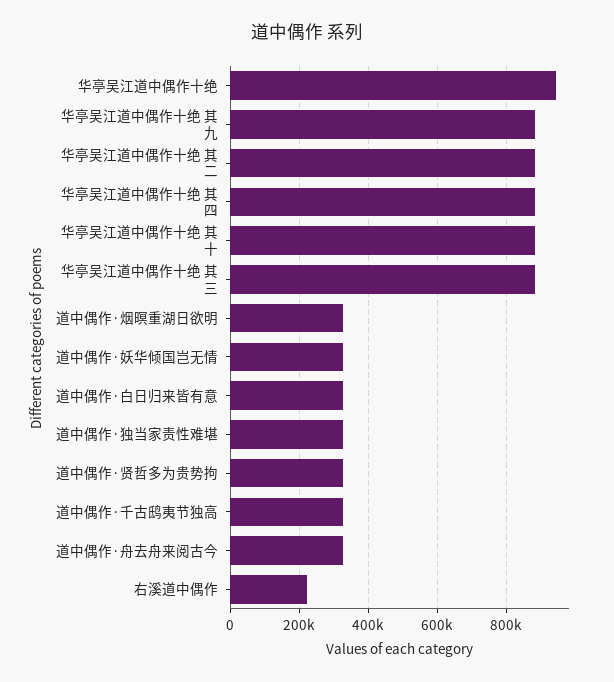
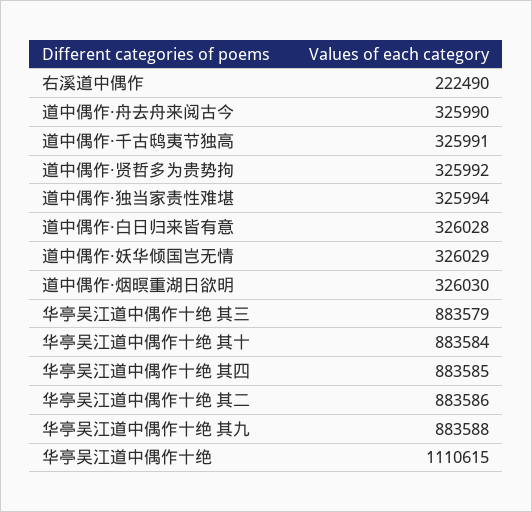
  {
-   "华亭吴江道中偶作十绝": 940000,
+   "华亭吴江道中偶作十绝": 1110615,
    "华亭吴江道中偶作十绝 其九": 883588,
    "华亭吴江道中偶作十绝 其二": 883586,
    "华亭吴江道中偶作十绝 其四": 883585,
    "华亭吴江道中偶作十绝 其十": 883584,
    "华亭吴江道中偶作十绝 其三": 883579,
    "道中偶作·烟暝重湖日欲明": 326030,
    "道中偶作·妖华倾国岂无情": 326029,
    "道中偶作·白日归来皆有意": 326028,
    "道中偶作·独当家责性难堪": 325994,
    "道中偶作·贤哲多为贵势拘": 325992,
    "道中偶作·千古鸱夷节独高": 325991,
    "道中偶作·舟去舟来阅古今": 325990,
    "右溪道中偶作": 222490
  }

